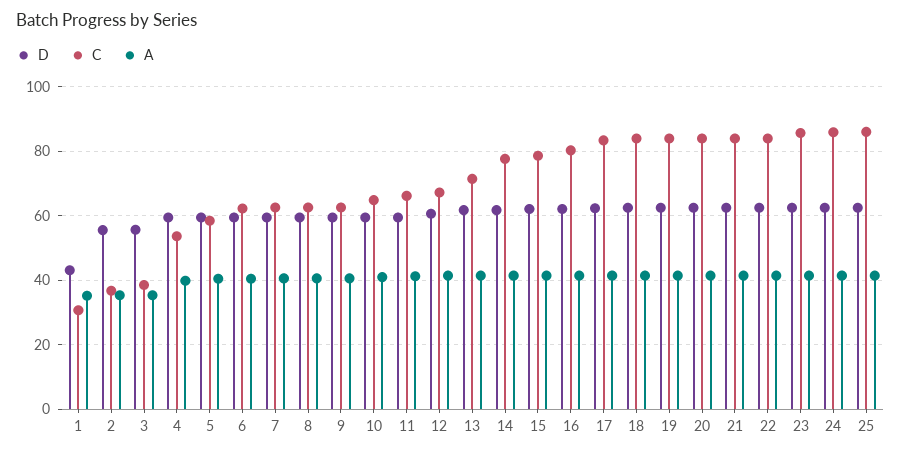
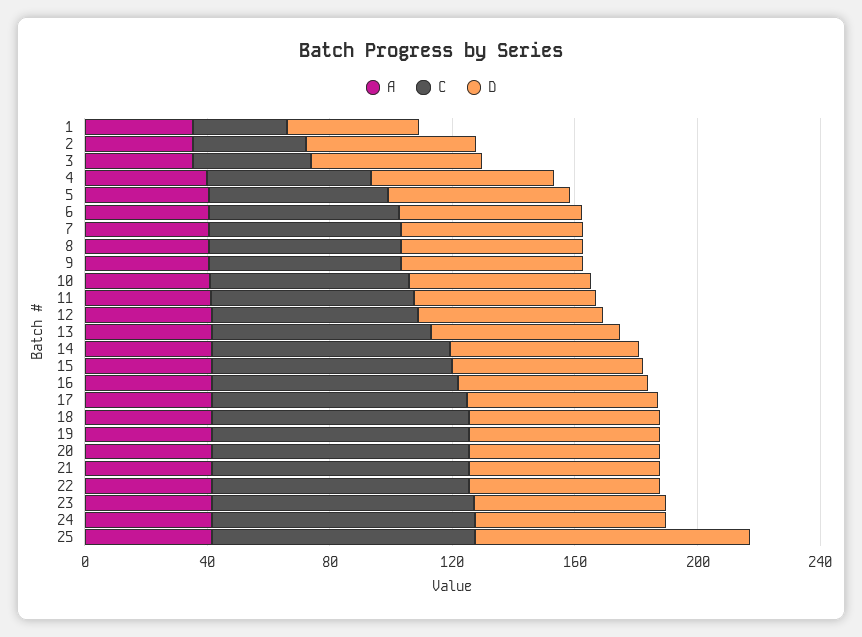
  {
    "D": {
      "1": 44,
      "2": 56,
      "3": 56,
      "4": 60,
      "5": 60,
      "6": 60,
      "7": 60,
      "8": 60,
      "9": 60,
      "10": 60,
      "11": 60,
      "12": 60,
      "13": 62,
      "14": 62,
      "15": 62,
      "16": 62,
      "17": 62,
      "18": 62,
      "19": 62,
      "20": 62,
      "21": 62,
      "22": 62,
      "23": 62,
      "24": 62,
-     "25": 62
+     "25": 90
    },
    "C": {
      "1": 30,
      "2": 36,
      "3": 38,
      "4": 54,
      "5": 58,
      "6": 62,
      "7": 62,
      "8": 62,
      "9": 62,
      "10": 64,
      "11": 66,
      "12": 68,
      "13": 72,
      "14": 78,
      "15": 78,
      "16": 80,
      "17": 84,
      "18": 84,
      "19": 84,
      "20": 84,
      "21": 84,
      "22": 84,
      "23": 86,
      "24": 86,
      "25": 86
    },
    "A": {
      "1": 36,
      "2": 36,
      "3": 36,
      "4": 40,
      "5": 40,
      "6": 40,
      "7": 40,
      "8": 40,
      "9": 40,
      "10": 40,
      "11": 42,
      "12": 42,
      "13": 42,
      "14": 42,
      "15": 42,
      "16": 42,
      "17": 42,
      "18": 42,
      "19": 42,
      "20": 42,
      "21": 42,
      "22": 42,
      "23": 42,
      "24": 42,
      "25": 42
    }
  }

